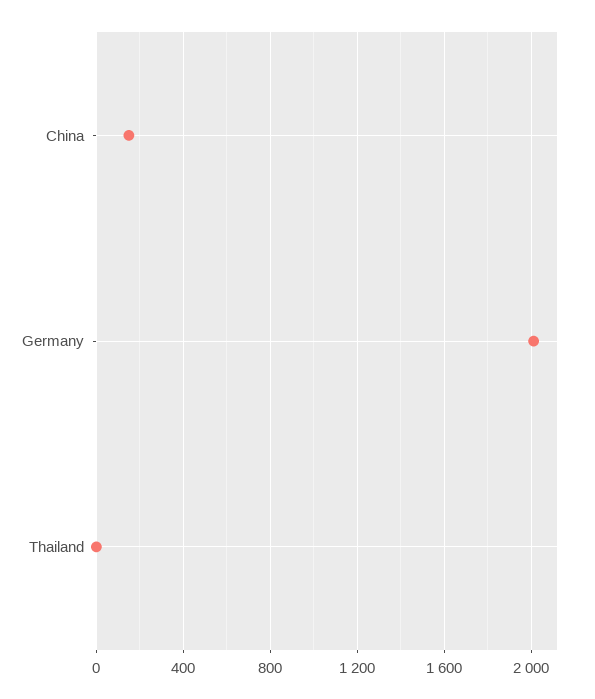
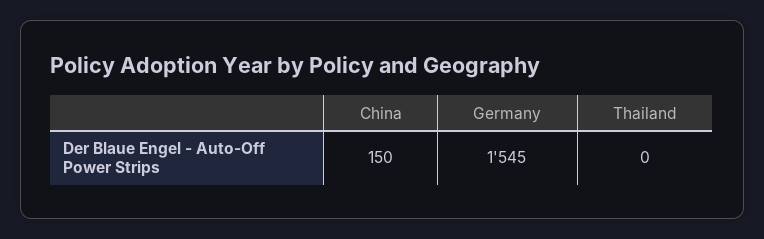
  {
    "China": 150,
-   "Germany": 2000,
+   "Germany": 1545,
    "Thailand": 0
  }

